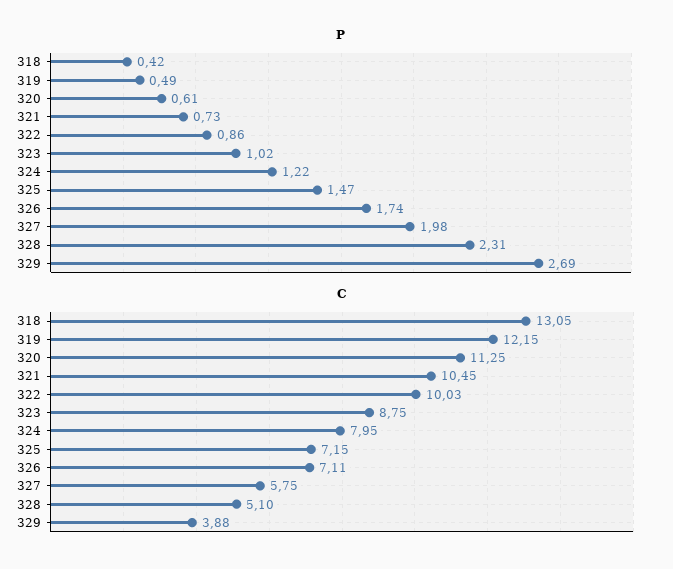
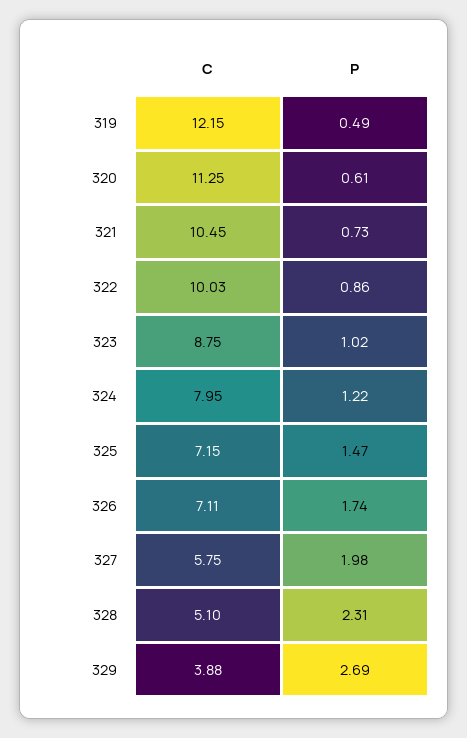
  {
    "P": {
-     "318": 0.42,
      "319": 0.49,
      "320": 0.61,
      "321": 0.73,
      "322": 0.86,
      "323": 1.02,
      "324": 1.22,
      "325": 1.47,
      "326": 1.74,
      "327": 1.98,
      "328": 2.31,
      "329": 2.69
    },
    "C": {
-     "318": 13.05,
      "319": 12.15,
      "320": 11.25,
      "321": 10.45,
      "322": 10.03,
      "323": 8.75,
      "324": 7.95,
      "325": 7.15,
      "326": 7.11,
      "327": 5.75,
      "328": 5.1,
      "329": 3.88
    }
  }

